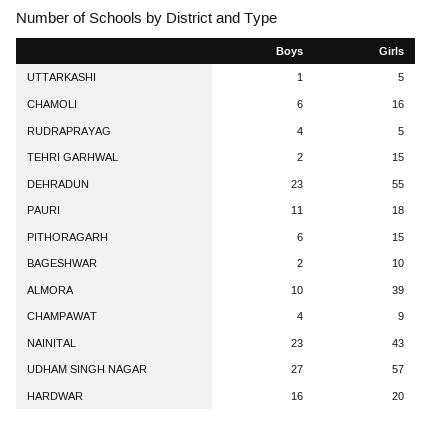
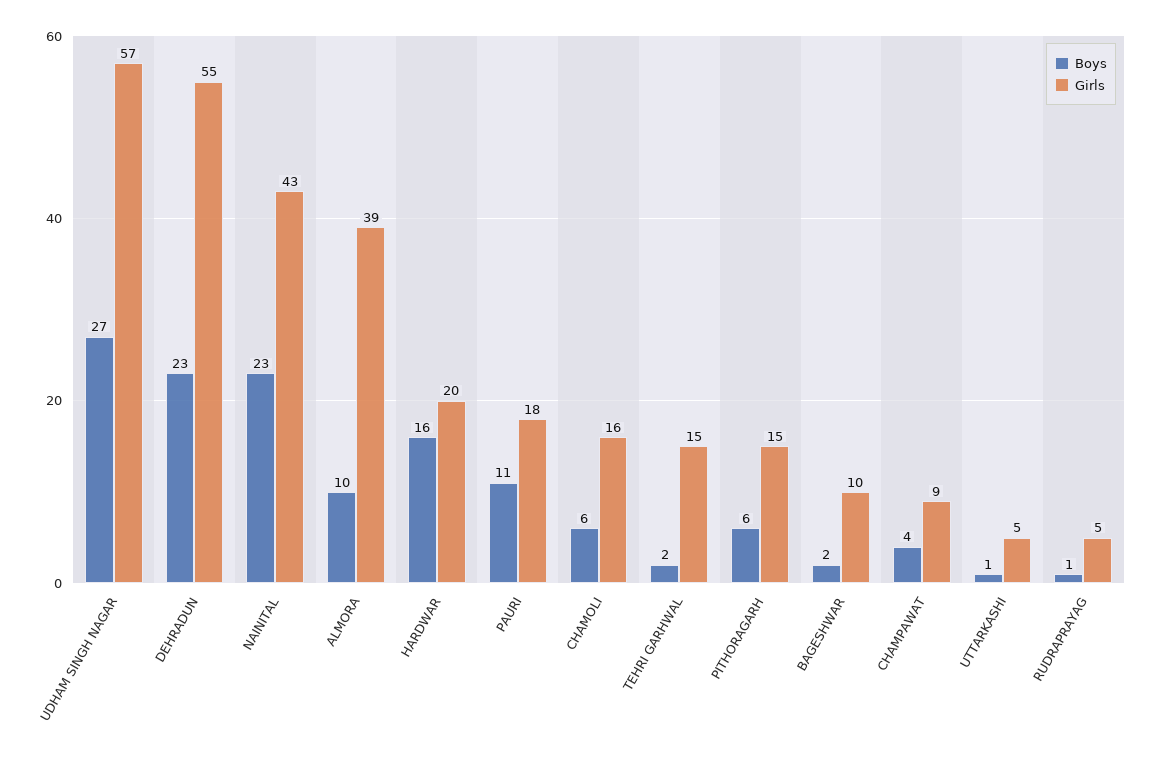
  {
    "Boys": {
      "UTTARKASHI": 1,
      "CHAMOLI": 6,
-     "RUDRAPRAYAG": 4,
+     "RUDRAPRAYAG": 1,
      "TEHRI GARHWAL": 2,
      "DEHRADUN": 23,
      "PAURI": 11,
      "PITHORAGARH": 6,
      "BAGESHWAR": 2,
      "ALMORA": 10,
      "CHAMPAWAT": 4,
      "NAINITAL": 23,
      "UDHAM SINGH NAGAR": 27,
      "HARDWAR": 16
    },
    "Girls": {
      "UTTARKASHI": 5,
      "CHAMOLI": 16,
      "RUDRAPRAYAG": 5,
      "TEHRI GARHWAL": 15,
      "DEHRADUN": 55,
      "PAURI": 18,
      "PITHORAGARH": 15,
      "BAGESHWAR": 10,
      "ALMORA": 39,
      "CHAMPAWAT": 9,
      "NAINITAL": 43,
      "UDHAM SINGH NAGAR": 57,
      "HARDWAR": 20
    }
  }

